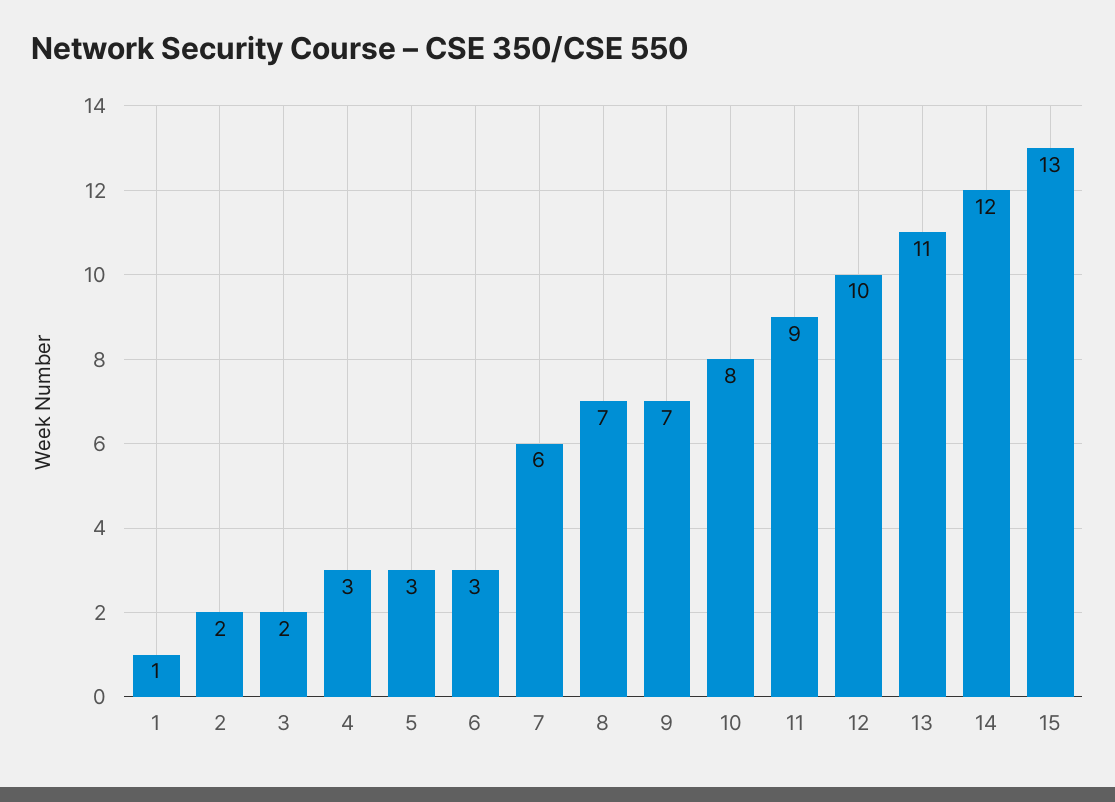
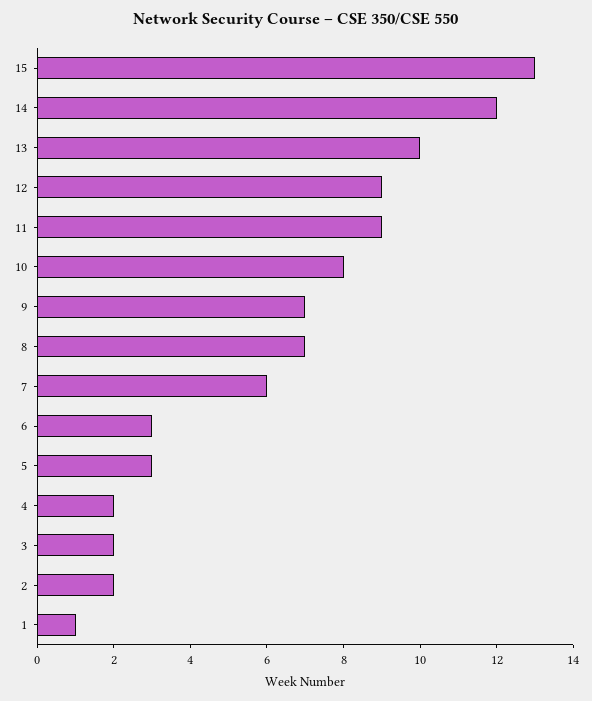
  {
    "1": 1,
    "2": 2,
    "3": 2,
-   "4": 3,
+   "4": 2,
    "5": 3,
    "6": 3,
    "7": 6,
    "8": 7,
    "9": 7,
    "10": 8,
    "11": 9,
-   "12": 10,
+   "12": 9,
-   "13": 11,
+   "13": 10,
    "14": 12,
    "15": 13
  }

